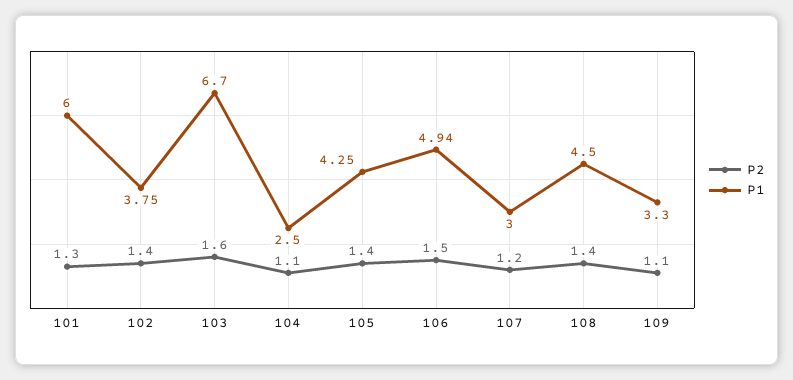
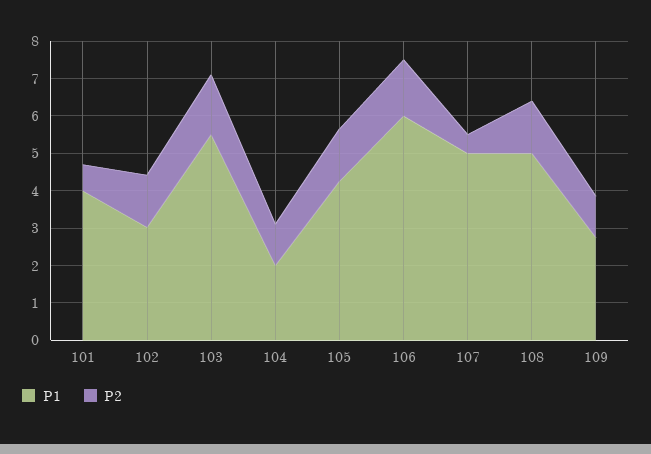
  {
    "P2": {
-     "101": 1.3,
+     "101": 0.75,
      "102": 1.4,
      "103": 1.6,
      "104": 1.1,
      "105": 1.4,
      "106": 1.5,
-     "107": 1.2,
+     "107": 0.5,
      "108": 1.4,
      "109": 1.1
    },
    "P1": {
-     "101": 6,
+     "101": 4,
-     "102": 3.75,
+     "102": 3,
-     "103": 6.7,
+     "103": 5.5,
-     "104": 2.5,
+     "104": 2,
      "105": 4.25,
-     "106": 4.94,
+     "106": 6,
-     "107": 3,
+     "107": 5,
-     "108": 4.5,
+     "108": 5,
-     "109": 3.3
+     "109": 2.75
    }
  }

